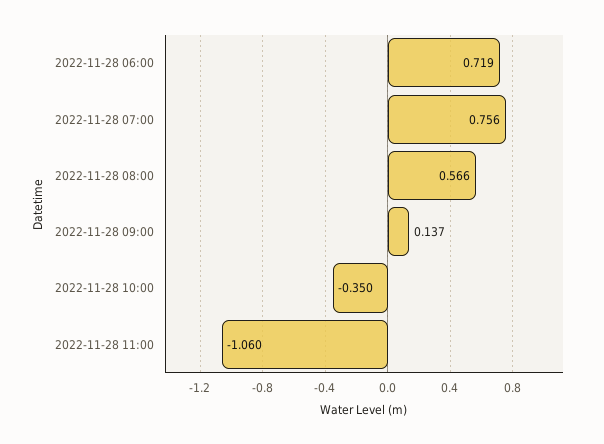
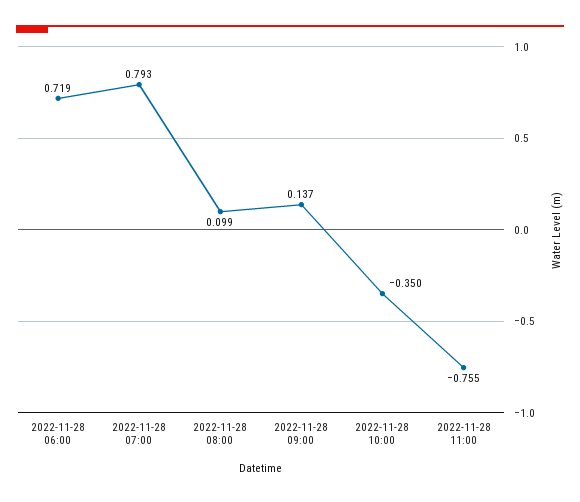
  {
    "2022-11-28 06:00": 0.719,
-   "2022-11-28 07:00": 0.756,
+   "2022-11-28 07:00": 0.793,
-   "2022-11-28 08:00": 0.566,
+   "2022-11-28 08:00": 0.099,
    "2022-11-28 09:00": 0.137,
    "2022-11-28 10:00": -0.35,
-   "2022-11-28 11:00": -1.06
+   "2022-11-28 11:00": -0.755
  }

